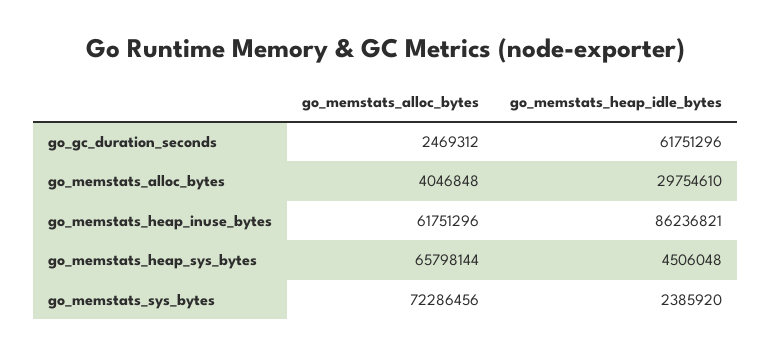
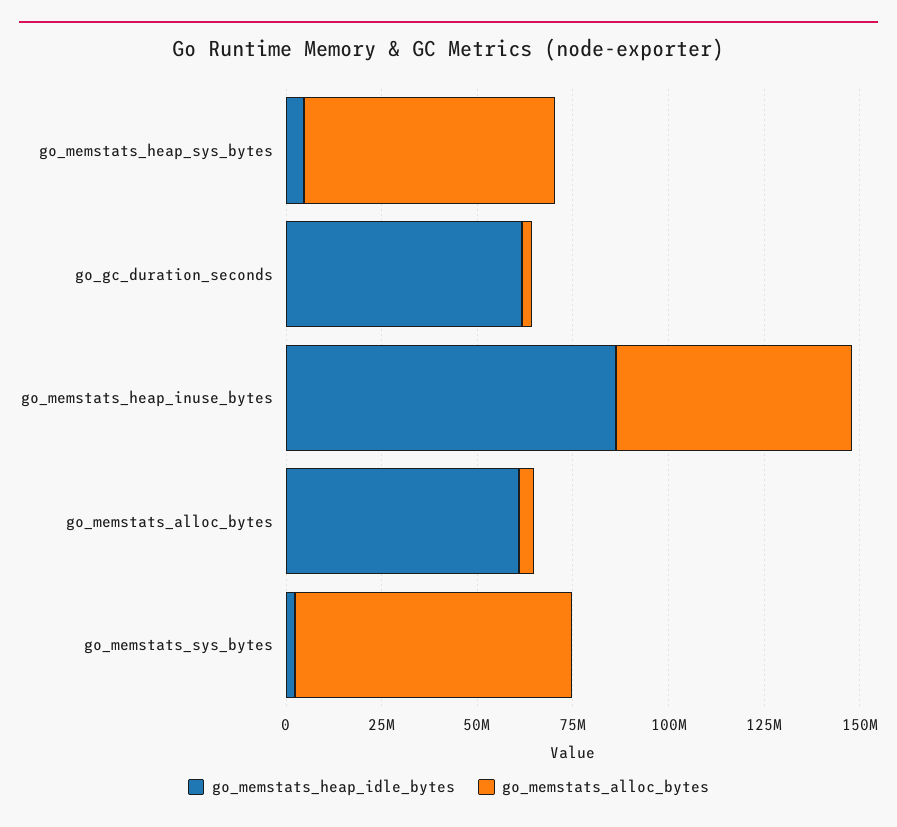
  {
    "go_memstats_alloc_bytes": {
      "go_gc_duration_seconds": 2469312,
      "go_memstats_alloc_bytes": 4046848,
      "go_memstats_heap_inuse_bytes": 61751296,
      "go_memstats_heap_sys_bytes": 65798144,
      "go_memstats_sys_bytes": 72286456
    },
    "go_memstats_heap_idle_bytes": {
      "go_gc_duration_seconds": 61751296,
-     "go_memstats_alloc_bytes": 29754610,
+     "go_memstats_alloc_bytes": 60000000,
      "go_memstats_heap_inuse_bytes": 86236821,
      "go_memstats_heap_sys_bytes": 4506048,
      "go_memstats_sys_bytes": 2385920
    }
  }

